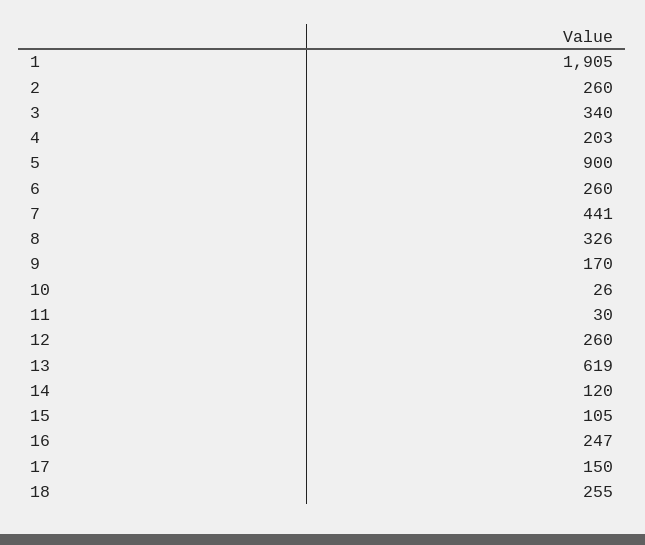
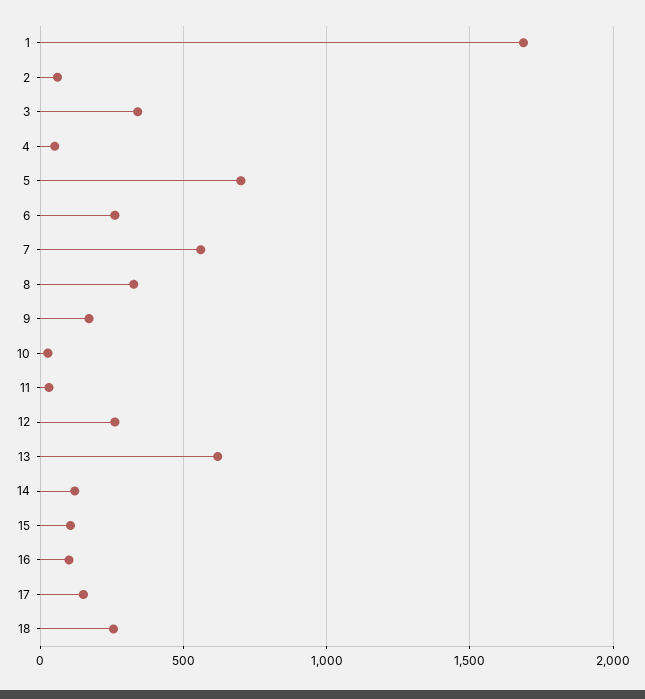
  {
-   "1": 1905,
+   "1": 1700,
-   "2": 260,
+   "2": 50,
    "3": 340,
-   "4": 203,
+   "4": 50,
-   "5": 900,
+   "5": 700,
    "6": 260,
-   "7": 441,
+   "7": 550,
    "8": 326,
    "9": 170,
    "10": 26,
    "11": 30,
    "12": 260,
    "13": 619,
    "14": 120,
    "15": 105,
-   "16": 247,
+   "16": 100,
    "17": 150,
    "18": 255
  }

